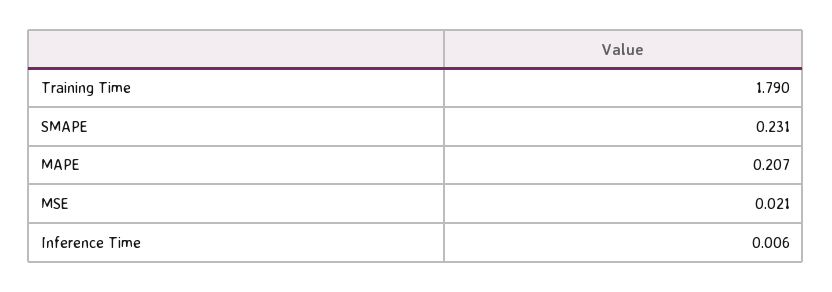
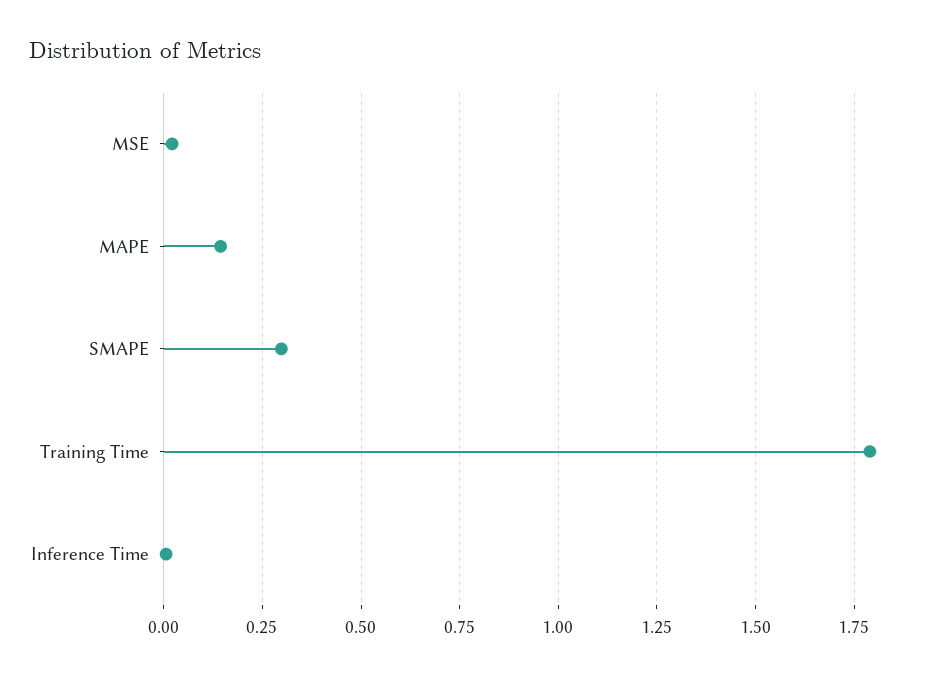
  {
    "Training Time": 1.79,
-   "SMAPE": 0.231,
+   "SMAPE": 0.3,
-   "MAPE": 0.207,
+   "MAPE": 0.15,
    "MSE": 0.021,
    "Inference Time": 0.006
  }

